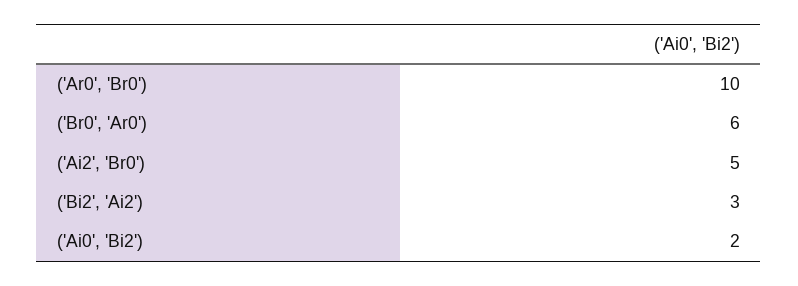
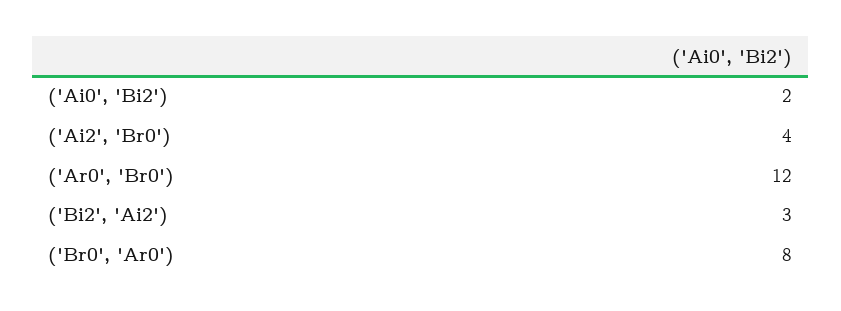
  {
-   "('Ar0', 'Br0')": 10,
+   "('Ar0', 'Br0')": 12,
-   "('Br0', 'Ar0')": 6,
+   "('Br0', 'Ar0')": 8,
-   "('Ai2', 'Br0')": 5,
+   "('Ai2', 'Br0')": 4,
    "('Bi2', 'Ai2')": 3,
    "('Ai0', 'Bi2')": 2
  }

